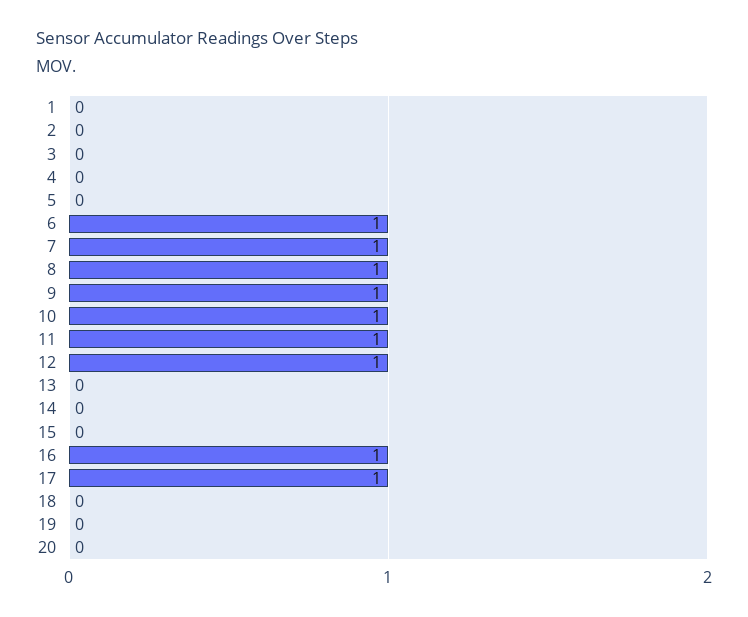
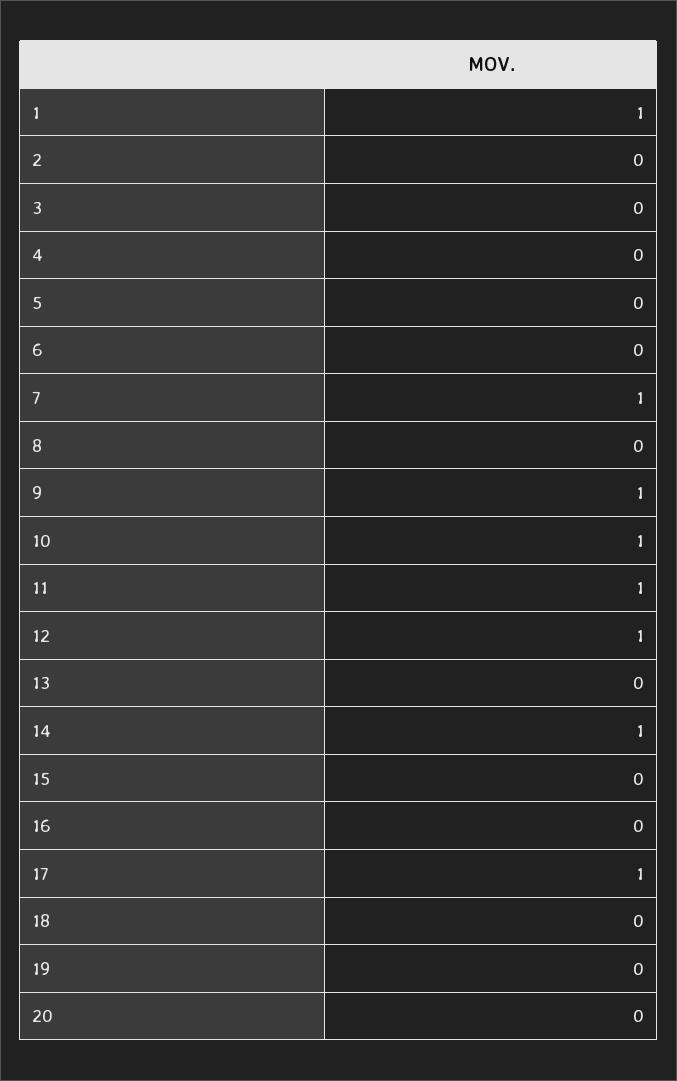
  {
-   "1": 0,
+   "1": 1,
    "2": 0,
    "3": 0,
    "4": 0,
    "5": 0,
-   "6": 1,
+   "6": 0,
    "7": 1,
-   "8": 1,
+   "8": 0,
    "9": 1,
    "10": 1,
    "11": 1,
    "12": 1,
    "13": 0,
-   "14": 0,
+   "14": 1,
    "15": 0,
-   "16": 1,
+   "16": 0,
    "17": 1,
    "18": 0,
    "19": 0,
    "20": 0
  }

